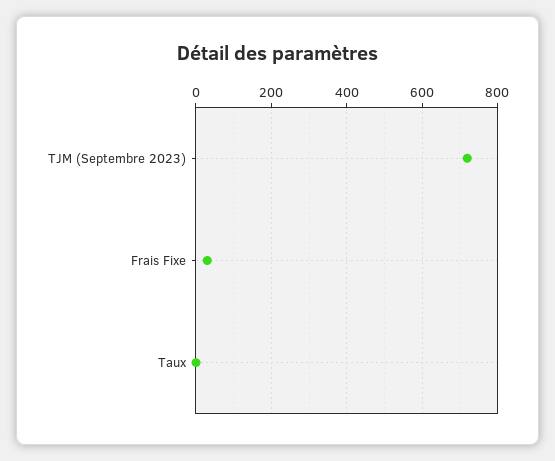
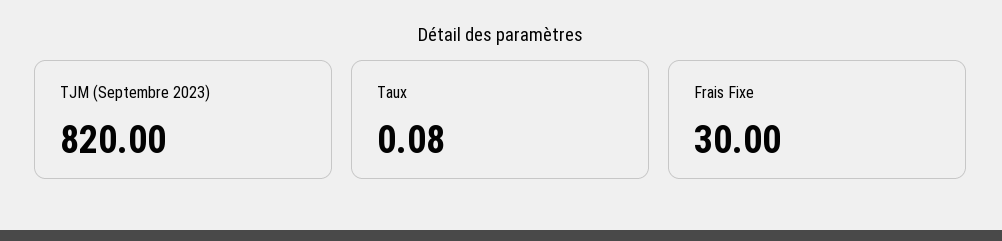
  {
-   "TJM (Septembre 2023)": 720,
+   "TJM (Septembre 2023)": 820,
    "Frais Fixe": 30,
    "Taux": 0.08
  }

